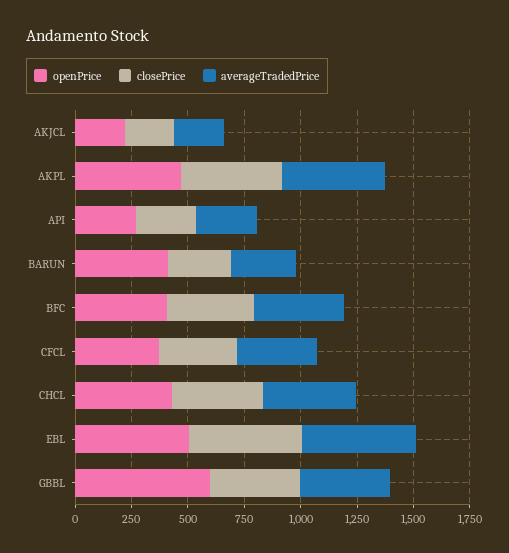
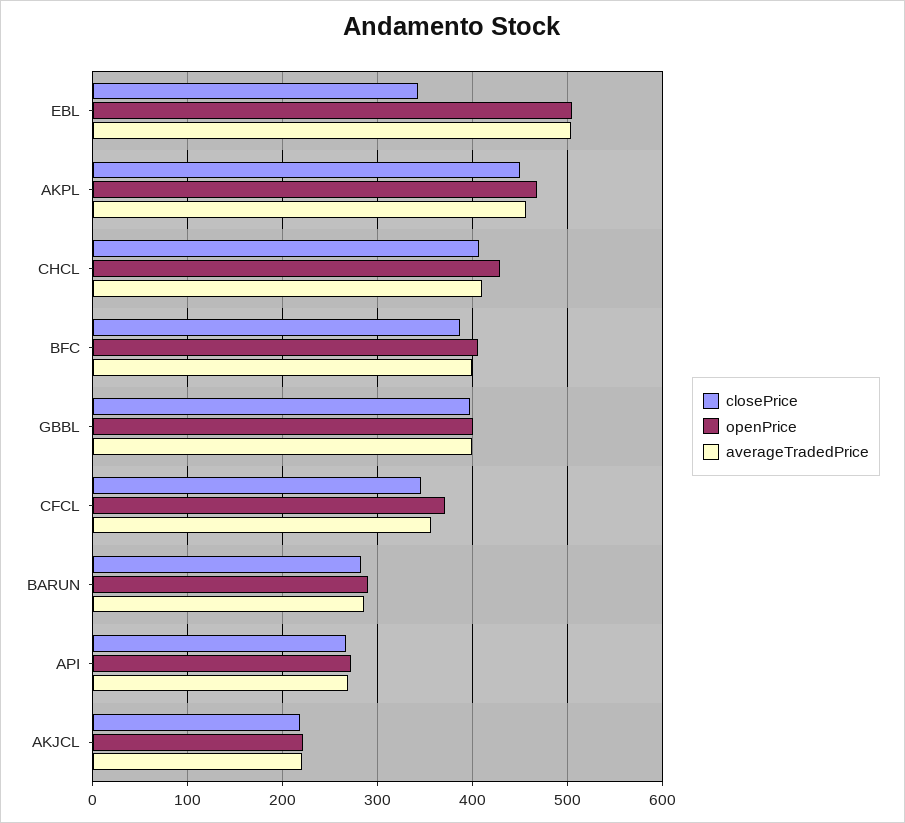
  {
    "openPrice": {
      "AKJCL": 220,
      "AKPL": 470,
      "API": 270,
-     "BARUN": 400,
+     "BARUN": 290,
      "BFC": 410,
      "CFCL": 370,
      "CHCL": 430,
      "EBL": 510,
-     "GBBL": 600
+     "GBBL": 400
    },
    "closePrice": {
      "AKJCL": 220,
      "AKPL": 450,
      "API": 270,
      "BARUN": 280,
      "BFC": 390,
      "CFCL": 350,
      "CHCL": 410,
-     "EBL": 500,
+     "EBL": 340,
      "GBBL": 400
    },
    "averageTradedPrice": {
      "AKJCL": 220,
      "AKPL": 460,
      "API": 270,
      "BARUN": 290,
      "BFC": 400,
      "CFCL": 360,
      "CHCL": 410,
      "EBL": 500,
      "GBBL": 400
    }
  }

